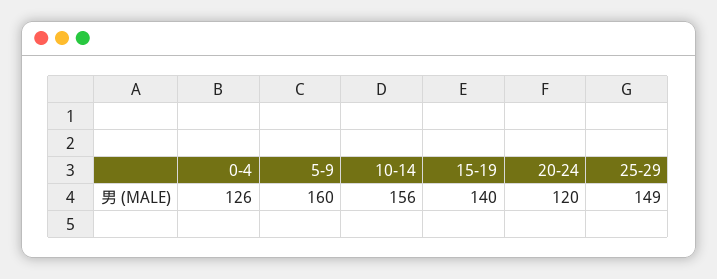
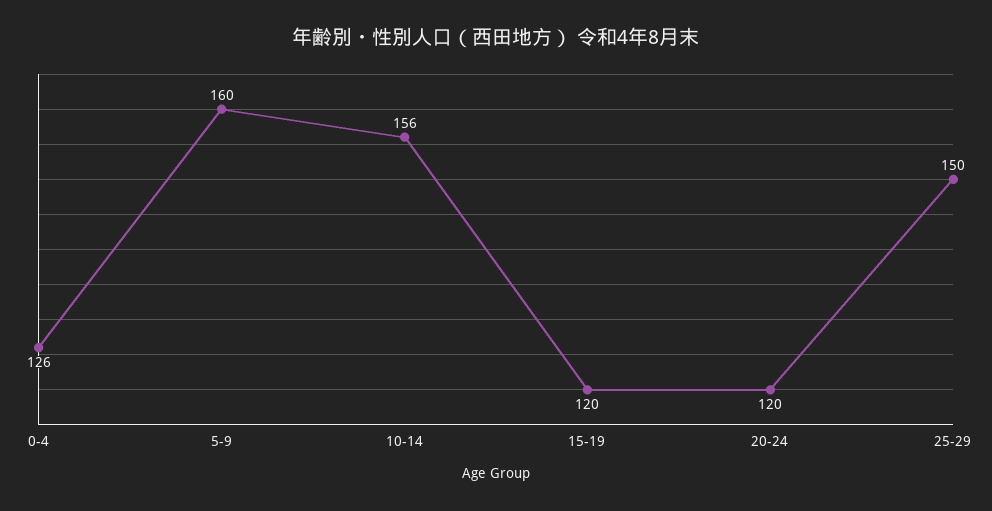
  {
    "0-4": 126,
    "5-9": 160,
    "10-14": 156,
-   "15-19": 140,
+   "15-19": 120,
    "20-24": 120,
-   "25-29": 149
+   "25-29": 150
  }

